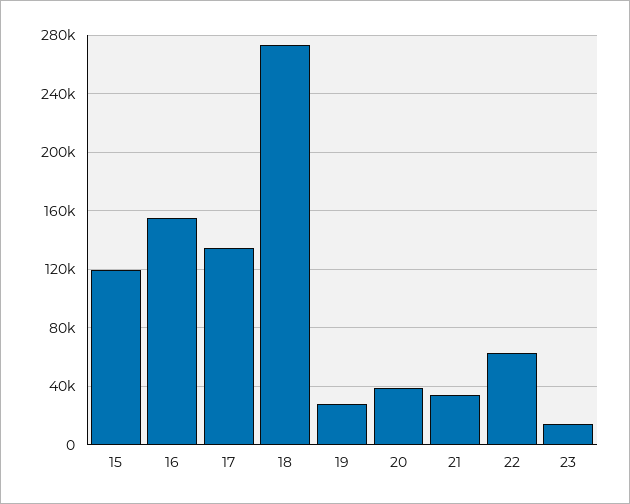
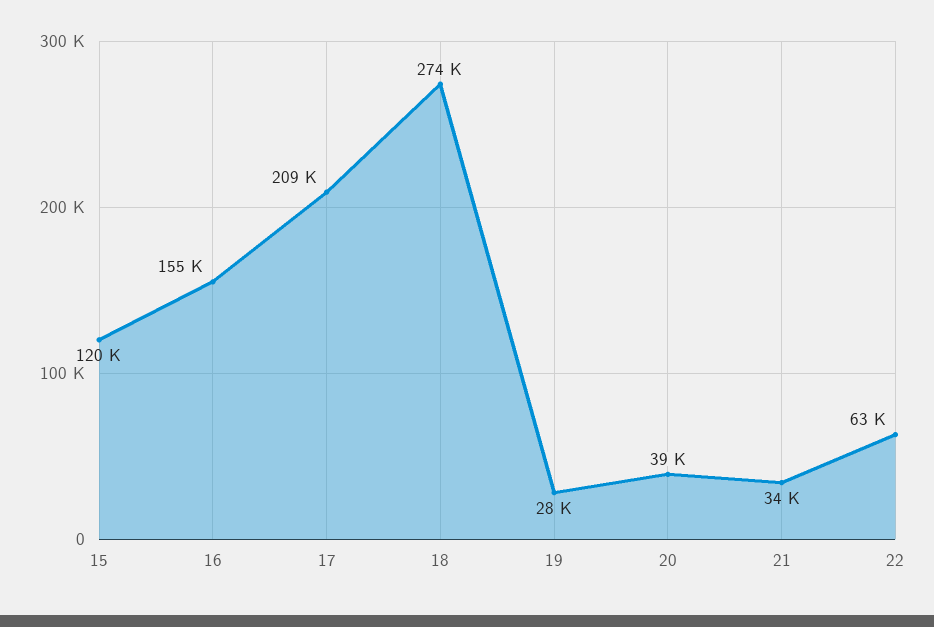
  {
    "15": 120000,
    "16": 155000,
-   "17": 135000,
+   "17": 209000,
    "18": 274000,
    "19": 28000,
    "20": 39000,
    "21": 34000,
-   "22": 63000,
+   "22": 63000
-   "23": 15000
  }

